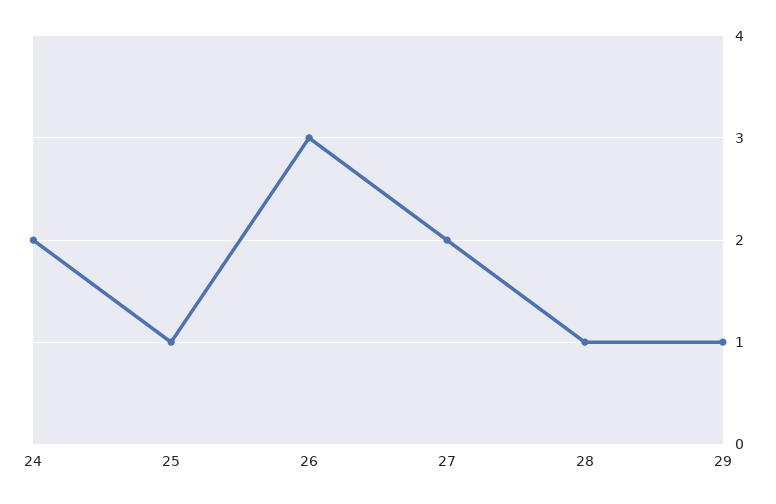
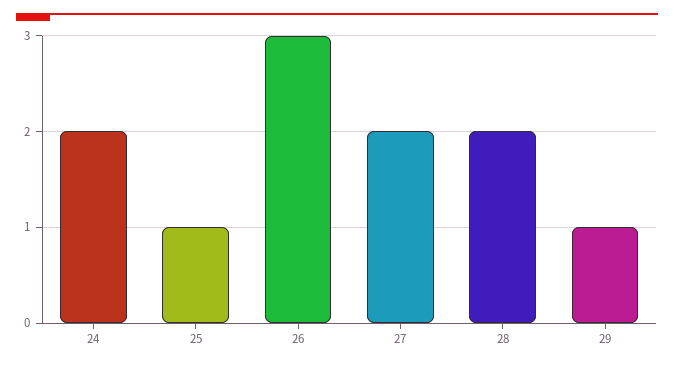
  {
    "24": 2,
    "25": 1,
    "26": 3,
    "27": 2,
-   "28": 1,
+   "28": 2,
    "29": 1
  }

